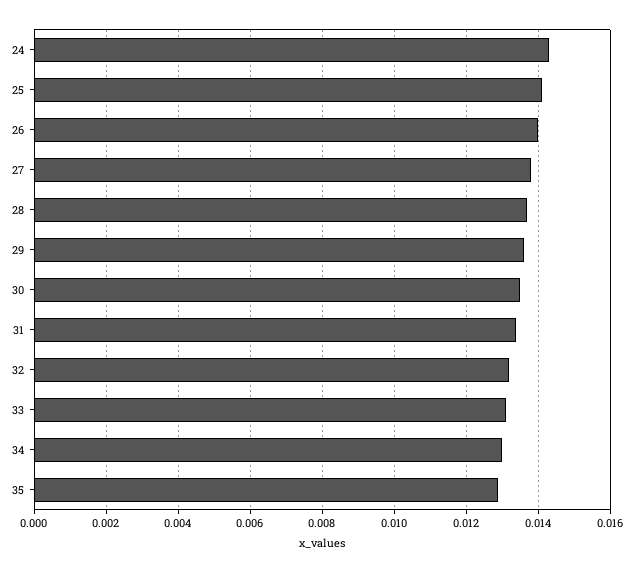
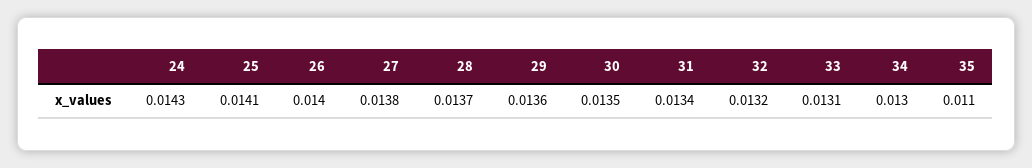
  {
    "24": 0.0143,
    "25": 0.0141,
    "26": 0.014,
    "27": 0.0138,
    "28": 0.0137,
    "29": 0.0136,
    "30": 0.0135,
    "31": 0.0134,
    "32": 0.0132,
    "33": 0.0131,
    "34": 0.013,
-   "35": 0.013
+   "35": 0.011
  }

